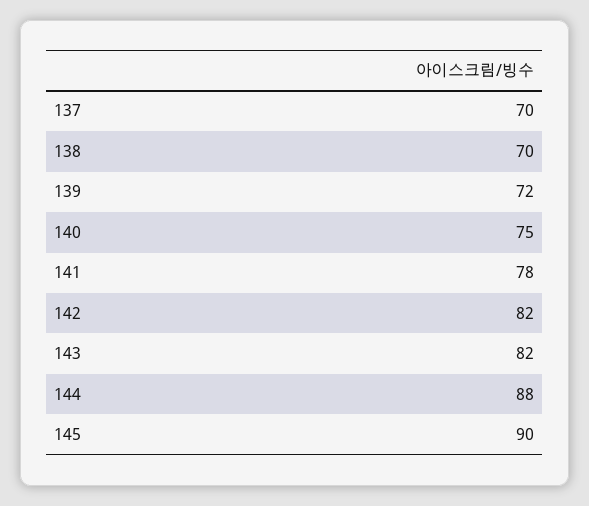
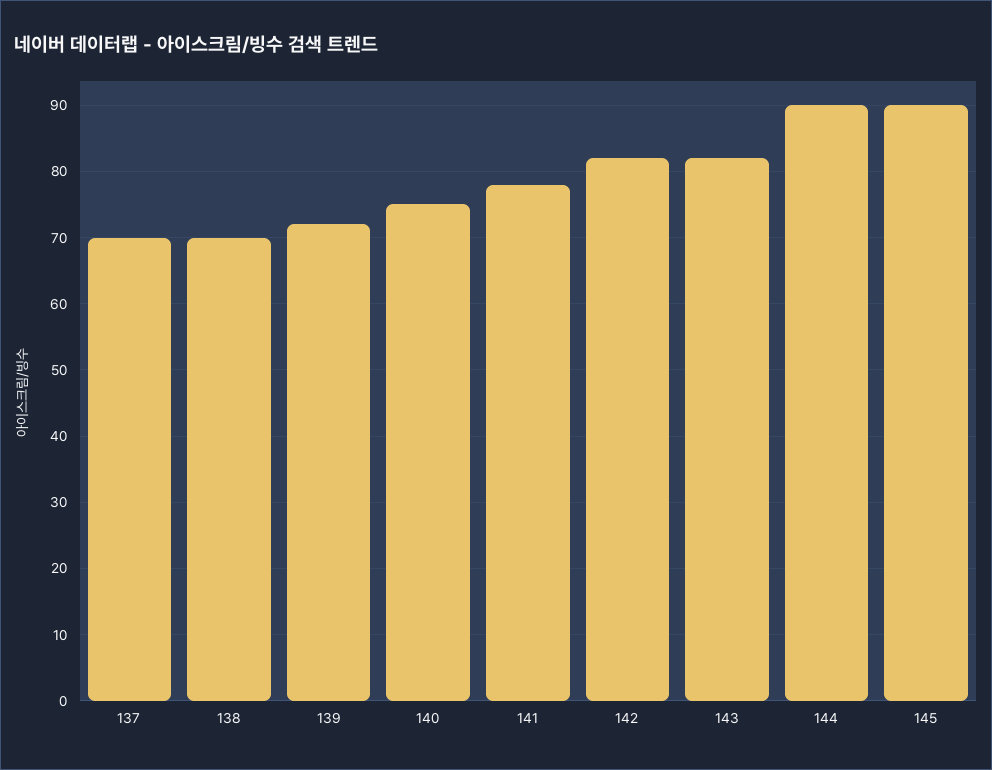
  {
    "137": 70,
    "138": 70,
    "139": 72,
    "140": 75,
    "141": 78,
    "142": 82,
    "143": 82,
-   "144": 88,
+   "144": 90,
    "145": 90
  }

